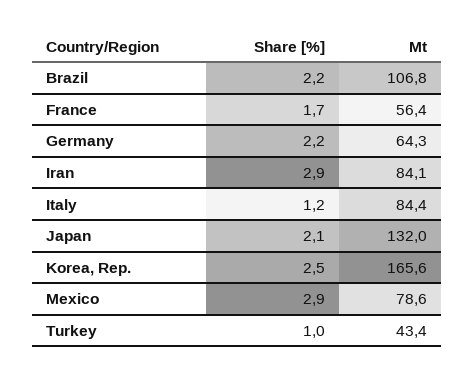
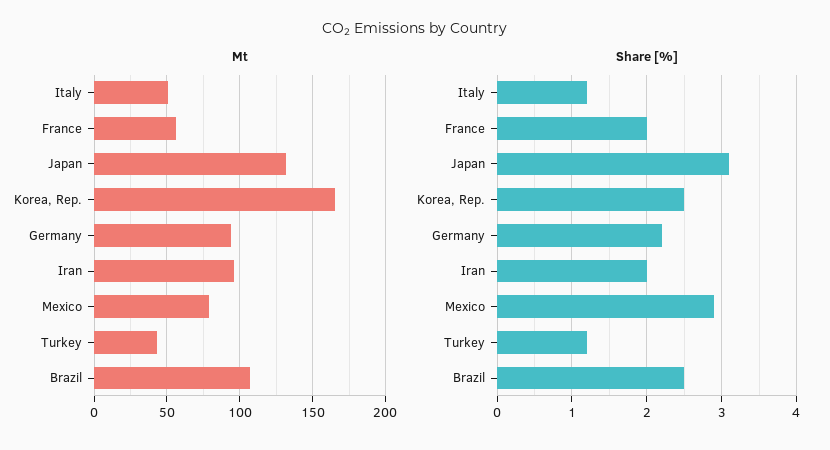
  {
    "Share [%]": {
-     "Brazil": 2.2,
+     "Brazil": 2.5,
-     "France": 1.7,
+     "France": 2,
      "Germany": 2.2,
-     "Iran": 2.9,
+     "Iran": 2,
      "Italy": 1.2,
-     "Japan": 2.1,
+     "Japan": 3.1,
      "Korea, Rep.": 2.5,
      "Mexico": 2.9,
-     "Turkey": 1
+     "Turkey": 1.2
    },
    "Mt": {
      "Brazil": 106.8,
      "France": 56.4,
-     "Germany": 64.3,
+     "Germany": 95,
-     "Iran": 84.1,
+     "Iran": 95,
-     "Italy": 84.4,
+     "Italy": 50,
      "Japan": 132,
      "Korea, Rep.": 165.6,
      "Mexico": 78.6,
      "Turkey": 43.4
    }
  }

